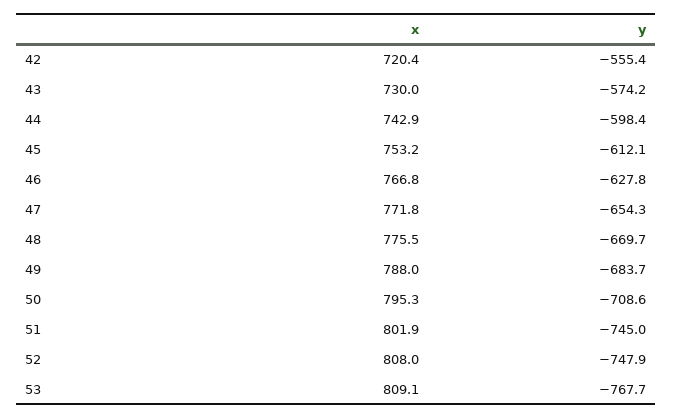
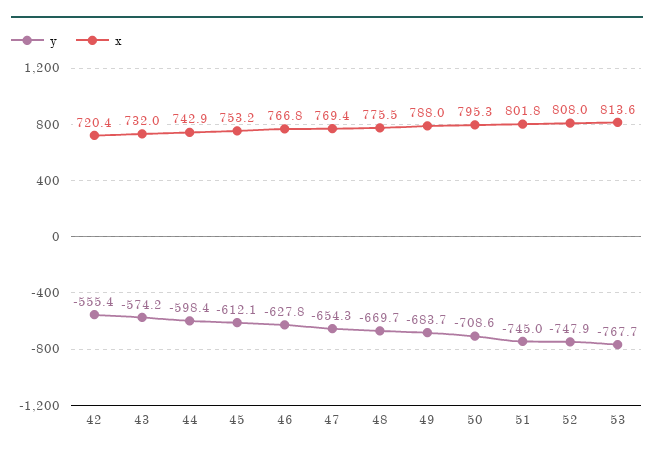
  {
    "x": {
      "42": 720.4,
-     "43": 730,
+     "43": 732,
      "44": 742.9,
      "45": 753.2,
      "46": 766.8,
-     "47": 771.8,
+     "47": 769.4,
      "48": 775.5,
      "49": 788,
      "50": 795.3,
-     "51": 801.9,
+     "51": 801.8,
      "52": 808,
-     "53": 809.1
+     "53": 813.6
    },
    "y": {
      "42": -555.4,
      "43": -574.2,
      "44": -598.4,
      "45": -612.1,
      "46": -627.8,
      "47": -654.3,
      "48": -669.7,
      "49": -683.7,
      "50": -708.6,
      "51": -745,
      "52": -747.9,
      "53": -767.7
    }
  }

